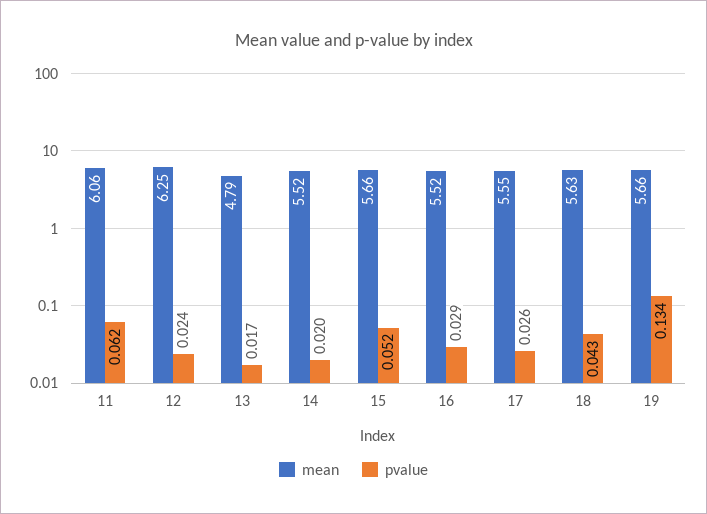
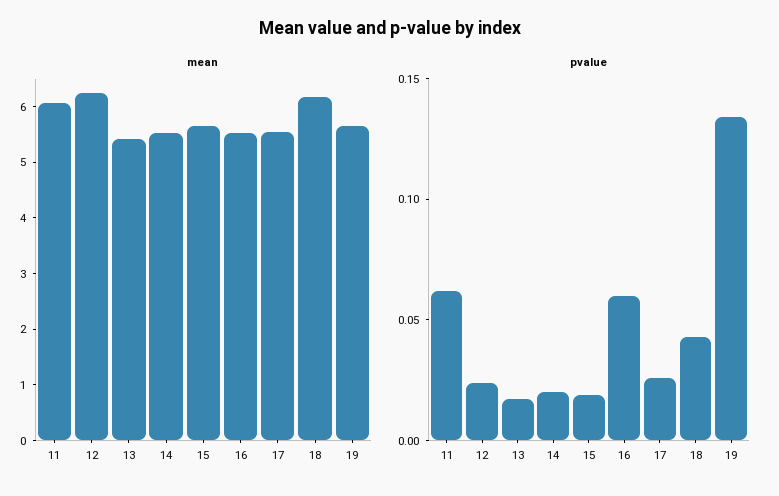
  {
    "mean": {
      "11": 6.06,
      "12": 6.25,
-     "13": 4.79,
+     "13": 5.4,
      "14": 5.52,
      "15": 5.66,
      "16": 5.52,
      "17": 5.55,
-     "18": 5.63,
+     "18": 6.2,
      "19": 5.66
    },
    "pvalue": {
      "11": 0.062,
      "12": 0.024,
      "13": 0.017,
      "14": 0.02,
-     "15": 0.052,
+     "15": 0.02,
-     "16": 0.029,
+     "16": 0.06,
      "17": 0.026,
      "18": 0.043,
      "19": 0.134
    }
  }

